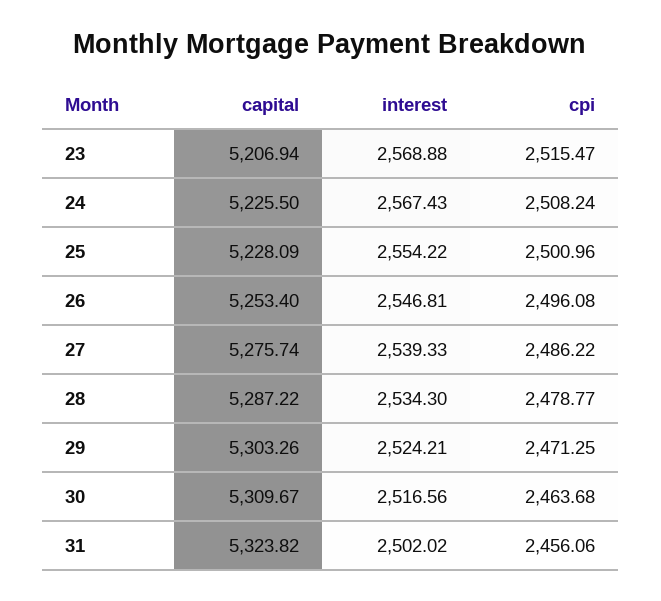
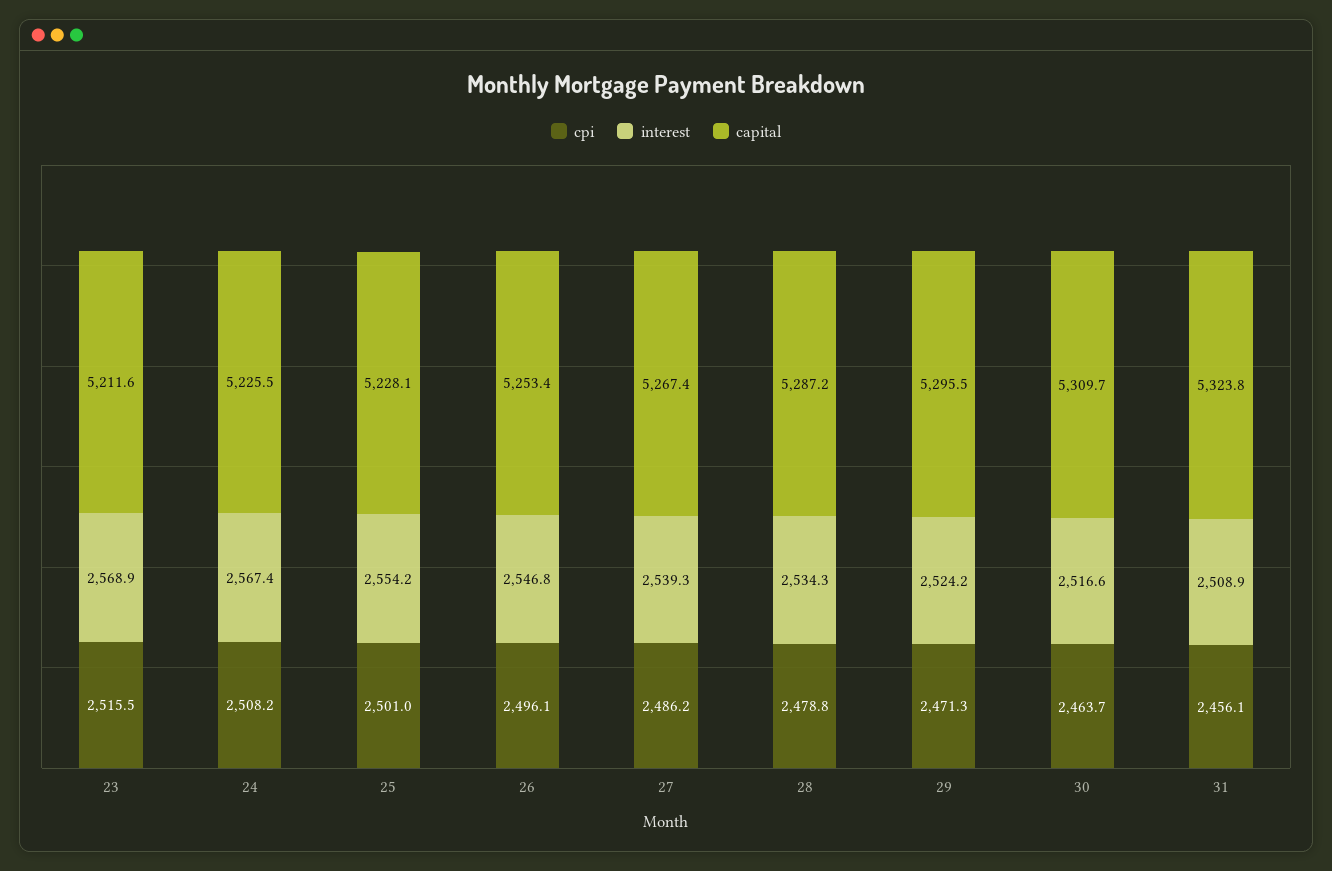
  {
    "capital": {
-     "23": 5206.94,
+     "23": 5211.6,
      "24": 5225.5,
      "25": 5228.09,
      "26": 5253.4,
-     "27": 5275.74,
+     "27": 5267.4,
      "28": 5287.22,
-     "29": 5303.26,
+     "29": 5295.5,
      "30": 5309.67,
      "31": 5323.82
    },
    "interest": {
      "23": 2568.88,
      "24": 2567.43,
      "25": 2554.22,
      "26": 2546.81,
      "27": 2539.33,
      "28": 2534.3,
      "29": 2524.21,
      "30": 2516.56,
-     "31": 2502.02
+     "31": 2508.9
    },
    "cpi": {
      "23": 2515.47,
      "24": 2508.24,
      "25": 2500.96,
      "26": 2496.08,
      "27": 2486.22,
      "28": 2478.77,
      "29": 2471.25,
      "30": 2463.68,
      "31": 2456.06
    }
  }

